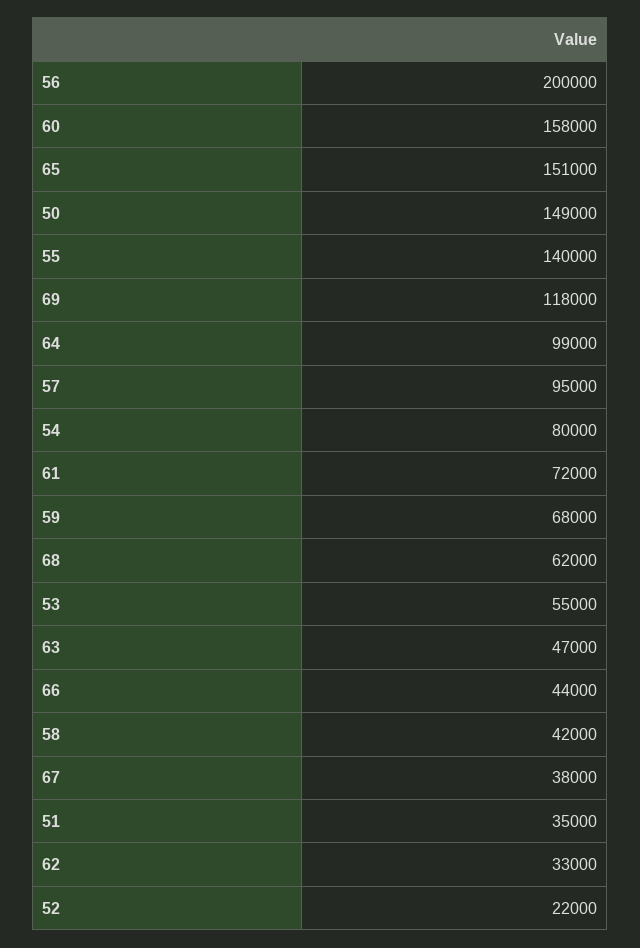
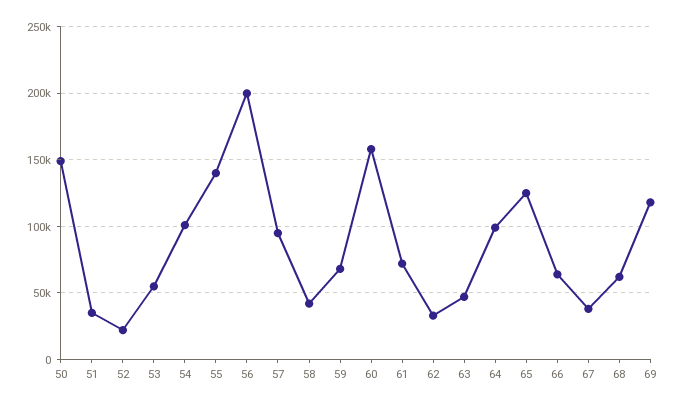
  {
    "56": 200000,
    "60": 158000,
-   "65": 151000,
+   "65": 125000,
    "50": 149000,
    "55": 140000,
    "69": 118000,
    "64": 99000,
    "57": 95000,
-   "54": 80000,
+   "54": 100000,
    "61": 72000,
    "59": 68000,
    "68": 62000,
    "53": 55000,
    "63": 47000,
-   "66": 44000,
+   "66": 65000,
    "58": 42000,
    "67": 38000,
    "51": 35000,
    "62": 33000,
    "52": 22000
  }

